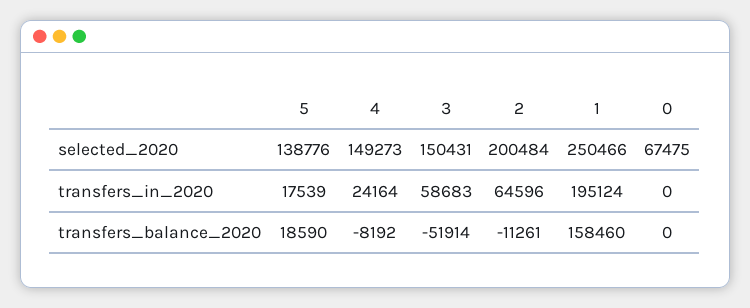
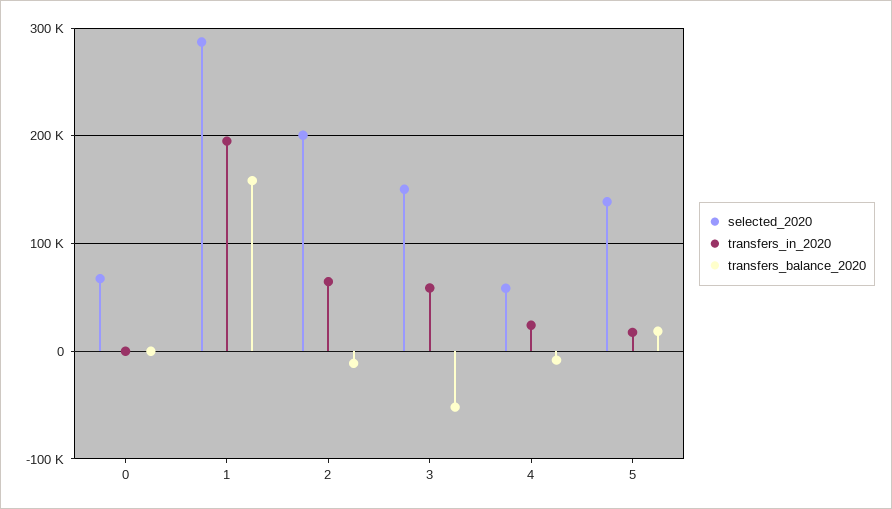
  {
    "selected_2020": {
      "5": 138776,
-     "4": 149273,
+     "4": 60000,
      "3": 150431,
      "2": 200484,
-     "1": 250466,
+     "1": 290000,
      "0": 67475
    },
    "transfers_in_2020": {
      "5": 17539,
      "4": 24164,
      "3": 58683,
      "2": 64596,
      "1": 195124,
      "0": 0
    },
    "transfers_balance_2020": {
      "5": 18590,
      "4": -8192,
      "3": -51914,
      "2": -11261,
      "1": 158460,
      "0": 0
    }
  }

